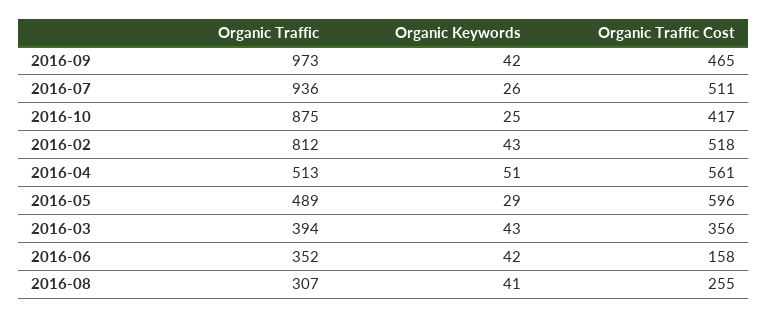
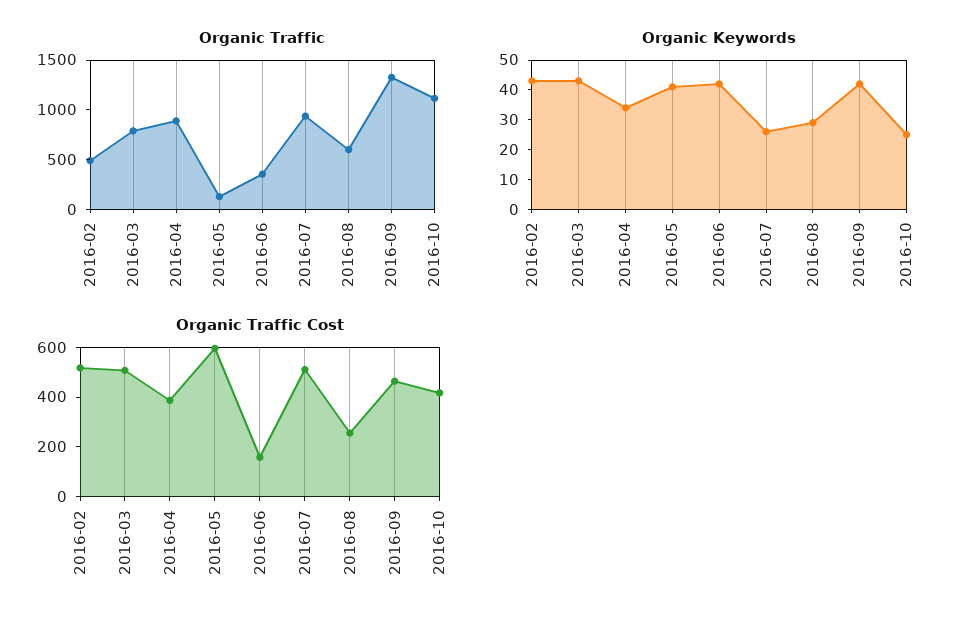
  {
    "Organic Traffic": {
-     "2016-09": 973,
+     "2016-09": 1300,
      "2016-07": 936,
-     "2016-10": 875,
+     "2016-10": 1100,
-     "2016-02": 812,
+     "2016-02": 500,
-     "2016-04": 513,
+     "2016-04": 900,
-     "2016-05": 489,
+     "2016-05": 100,
-     "2016-03": 394,
+     "2016-03": 800,
      "2016-06": 352,
-     "2016-08": 307
+     "2016-08": 600
    },
    "Organic Keywords": {
      "2016-09": 42,
      "2016-07": 26,
      "2016-10": 25,
      "2016-02": 43,
-     "2016-04": 51,
+     "2016-04": 35,
-     "2016-05": 29,
+     "2016-05": 40,
      "2016-03": 43,
      "2016-06": 42,
-     "2016-08": 41
+     "2016-08": 30
    },
    "Organic Traffic Cost": {
      "2016-09": 465,
      "2016-07": 511,
      "2016-10": 417,
      "2016-02": 518,
-     "2016-04": 561,
+     "2016-04": 400,
      "2016-05": 596,
-     "2016-03": 356,
+     "2016-03": 500,
      "2016-06": 158,
      "2016-08": 255
    }
  }

